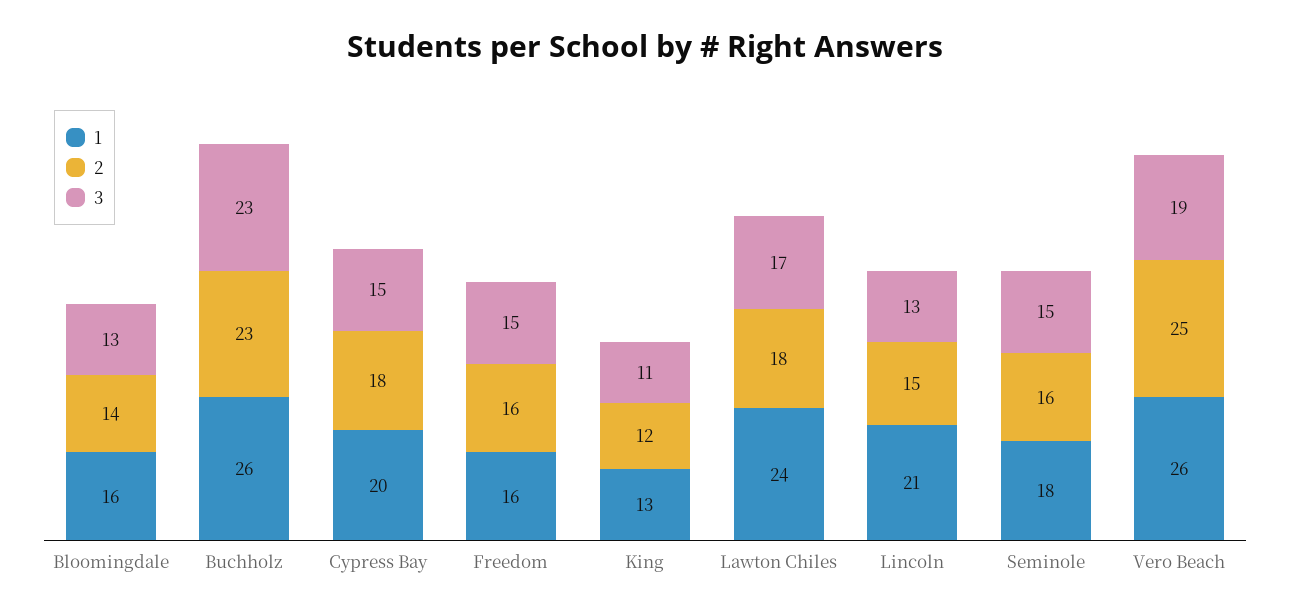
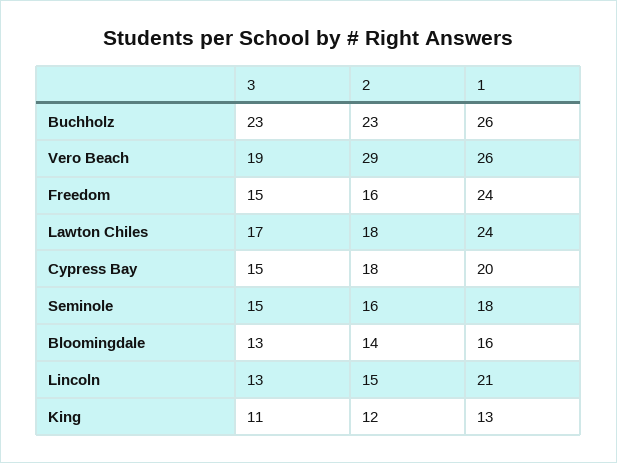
  {
    "1": {
      "Bloomingdale": 16,
      "Buchholz": 26,
      "Cypress Bay": 20,
-     "Freedom": 16,
+     "Freedom": 24,
      "King": 13,
      "Lawton Chiles": 24,
      "Lincoln": 21,
      "Seminole": 18,
      "Vero Beach": 26
    },
    "2": {
      "Bloomingdale": 14,
      "Buchholz": 23,
      "Cypress Bay": 18,
      "Freedom": 16,
      "King": 12,
      "Lawton Chiles": 18,
      "Lincoln": 15,
      "Seminole": 16,
-     "Vero Beach": 25
+     "Vero Beach": 29
    },
    "3": {
      "Bloomingdale": 13,
      "Buchholz": 23,
      "Cypress Bay": 15,
      "Freedom": 15,
      "King": 11,
      "Lawton Chiles": 17,
      "Lincoln": 13,
      "Seminole": 15,
      "Vero Beach": 19
    }
  }

